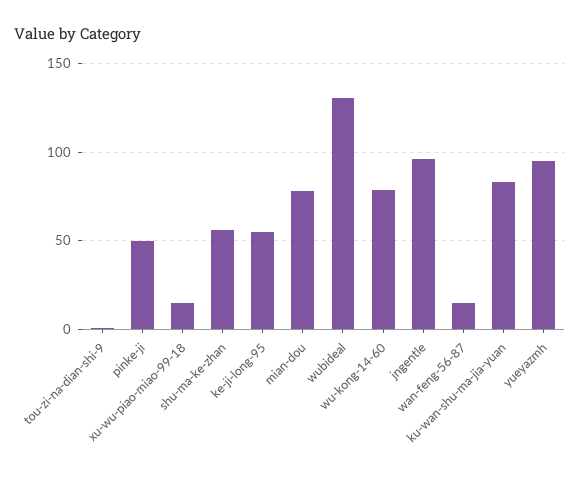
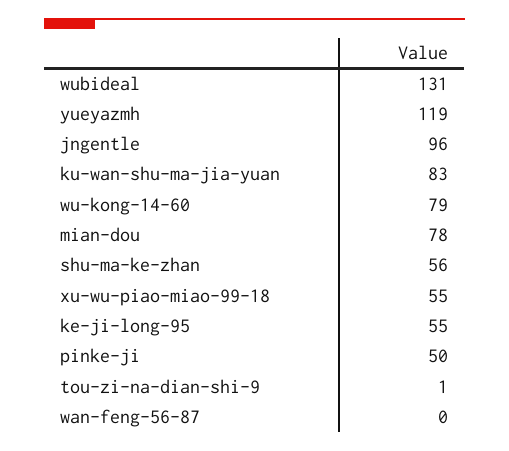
  {
    "tou-zi-na-dian-shi-9": 1,
    "pinke-ji": 50,
-   "xu-wu-piao-miao-99-18": 15,
+   "xu-wu-piao-miao-99-18": 55,
    "shu-ma-ke-zhan": 56,
    "ke-ji-long-95": 55,
    "mian-dou": 78,
    "wubideal": 131,
    "wu-kong-14-60": 79,
    "jngentle": 96,
-   "wan-feng-56-87": 15,
+   "wan-feng-56-87": 0,
    "ku-wan-shu-ma-jia-yuan": 83,
-   "yueyazmh": 95
+   "yueyazmh": 119
  }

